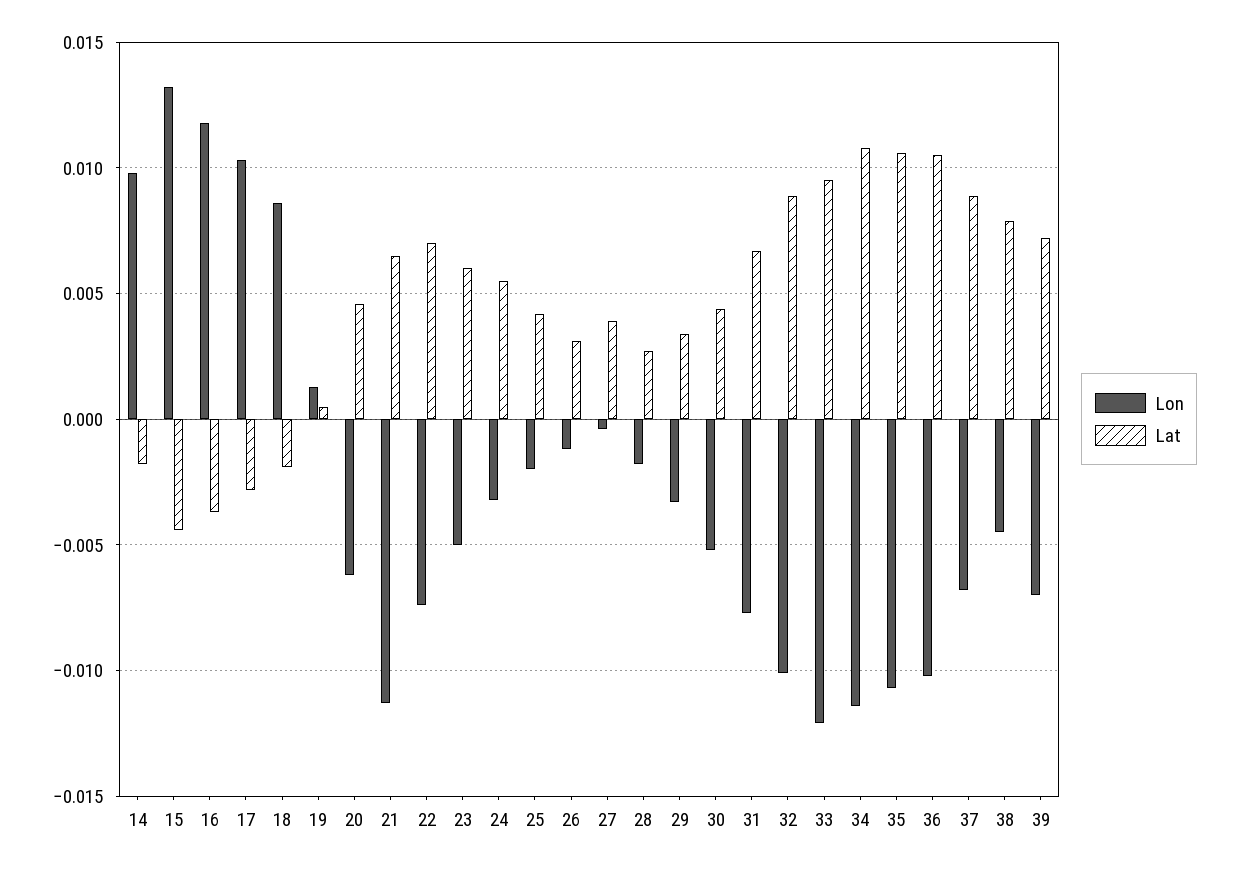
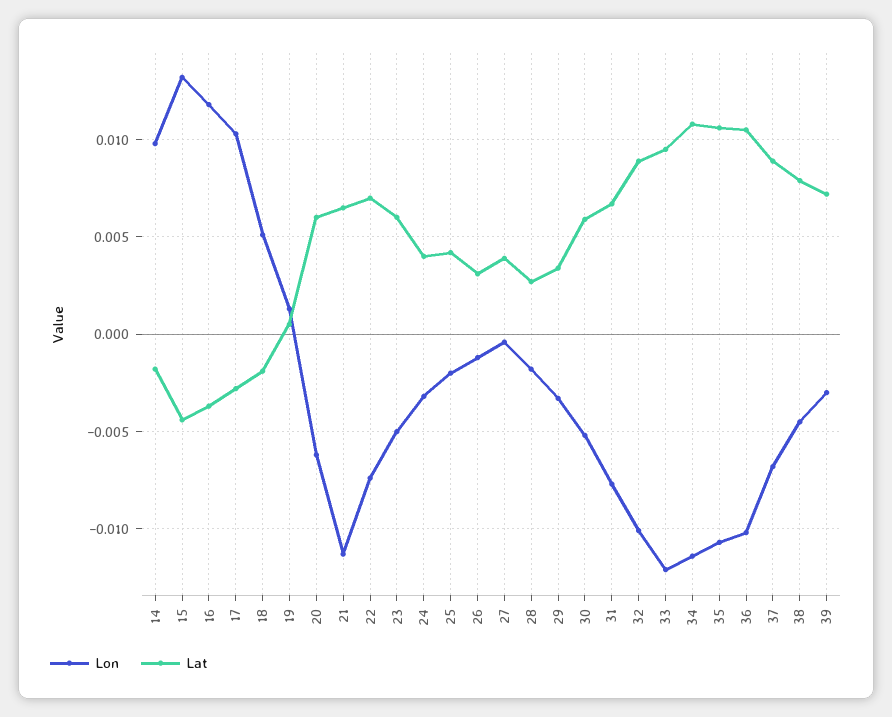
  {
    "Lon": {
      "14": 0.01,
      "15": 0.013,
      "16": 0.012,
      "17": 0.0105,
-     "18": 0.0085,
+     "18": 0.005,
      "19": 0.0015,
      "20": -0.006,
      "21": -0.0115,
      "22": -0.0075,
      "23": -0.005,
      "24": -0.003,
      "25": -0.002,
      "26": -0.001,
      "27": -0.0005,
      "28": -0.002,
      "29": -0.0035,
      "30": -0.005,
      "31": -0.0075,
      "32": -0.01,
      "33": -0.012,
      "34": -0.0115,
      "35": -0.0105,
      "36": -0.01,
      "37": -0.007,
      "38": -0.0045,
-     "39": -0.007
+     "39": -0.003
    },
    "Lat": {
      "14": -0.002,
      "15": -0.0045,
      "16": -0.0035,
      "17": -0.003,
      "18": -0.002,
      "19": 0.0005,
-     "20": 0.0045,
+     "20": 0.006,
      "21": 0.0065,
      "22": 0.007,
      "23": 0.006,
-     "24": 0.0055,
+     "24": 0.004,
      "25": 0.004,
      "26": 0.003,
      "27": 0.004,
      "28": 0.0025,
      "29": 0.0035,
-     "30": 0.0045,
+     "30": 0.006,
      "31": 0.0065,
      "32": 0.009,
      "33": 0.0095,
      "34": 0.011,
      "35": 0.0105,
      "36": 0.0105,
      "37": 0.009,
      "38": 0.008,
      "39": 0.007
    }
  }

